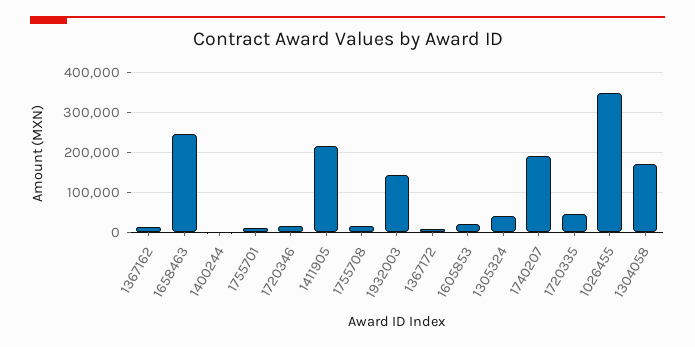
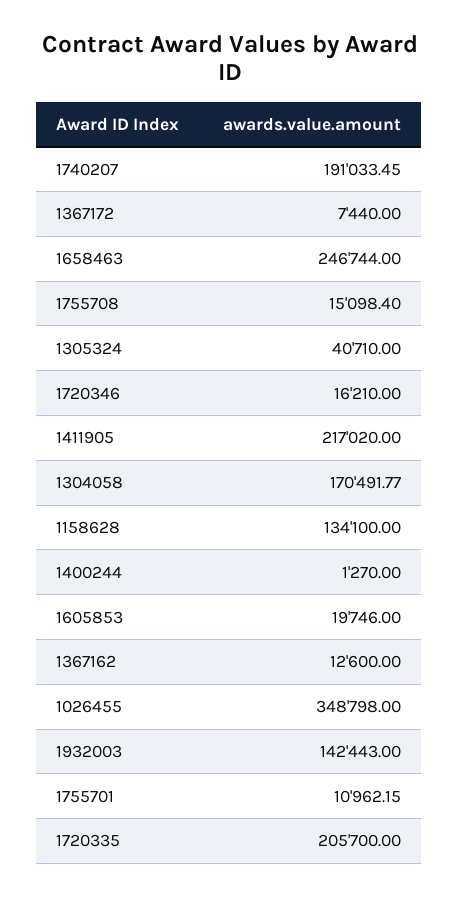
  {
    "1367162": 12600,
    "1658463": 246744,
    "1400244": 1270,
    "1755701": 10962.15,
    "1720346": 16210,
    "1411905": 217020,
    "1755708": 15098.4,
    "1932003": 142443,
    "1367172": 7440,
    "1605853": 19746,
    "1305324": 40710,
    "1740207": 191033.45,
-   "1720335": 40000,
+   "1720335": 205700,
    "1026455": 348798,
-   "1304058": 170491.77
+   "1304058": 170491.77,
+   "1158628": 134100
  }

